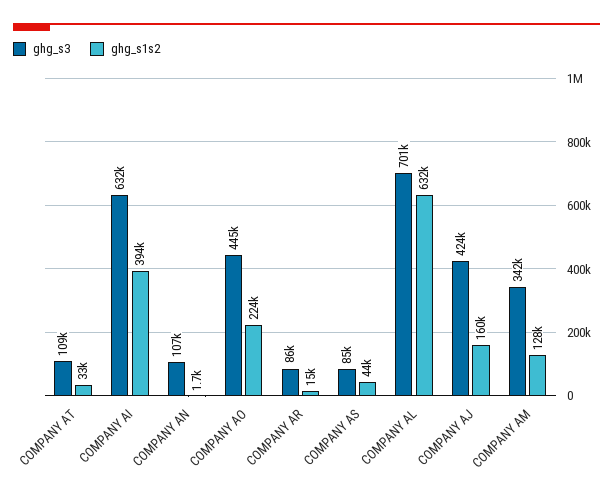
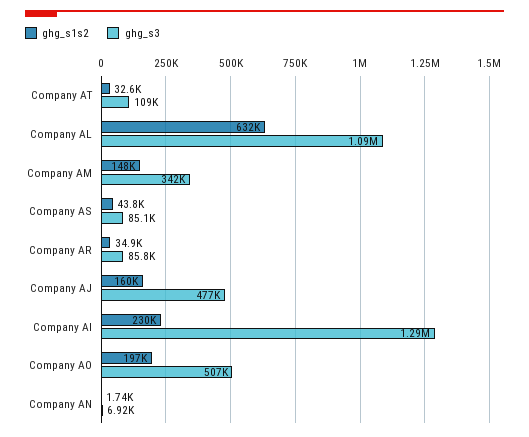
  {
    "ghg_s3": {
      "COMPANY AT": 109000,
-     "COMPANY AI": 632000,
+     "COMPANY AI": 1290000,
-     "COMPANY AN": 107000,
+     "COMPANY AN": 6920,
-     "COMPANY AO": 445000,
+     "COMPANY AO": 507000,
      "COMPANY AR": 85800,
      "COMPANY AS": 85100,
-     "COMPANY AL": 701000,
+     "COMPANY AL": 1090000,
-     "COMPANY AJ": 424000,
+     "COMPANY AJ": 477000,
      "COMPANY AM": 342000
    },
    "ghg_s1s2": {
      "COMPANY AT": 32600,
-     "COMPANY AI": 394000,
+     "COMPANY AI": 230000,
      "COMPANY AN": 1740,
-     "COMPANY AO": 224000,
+     "COMPANY AO": 197000,
-     "COMPANY AR": 15000,
+     "COMPANY AR": 34900,
      "COMPANY AS": 43800,
      "COMPANY AL": 632000,
      "COMPANY AJ": 160000,
-     "COMPANY AM": 128000
+     "COMPANY AM": 148000
    }
  }

